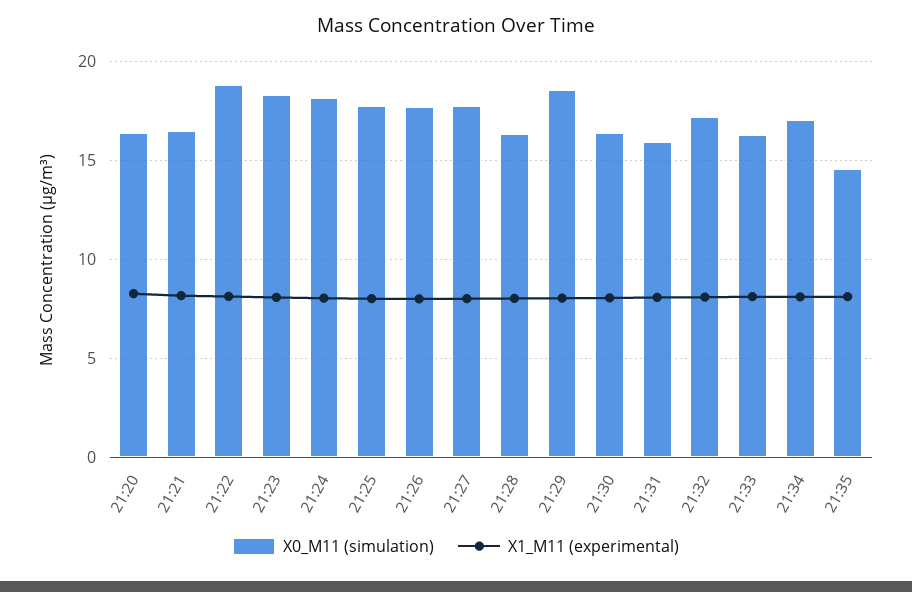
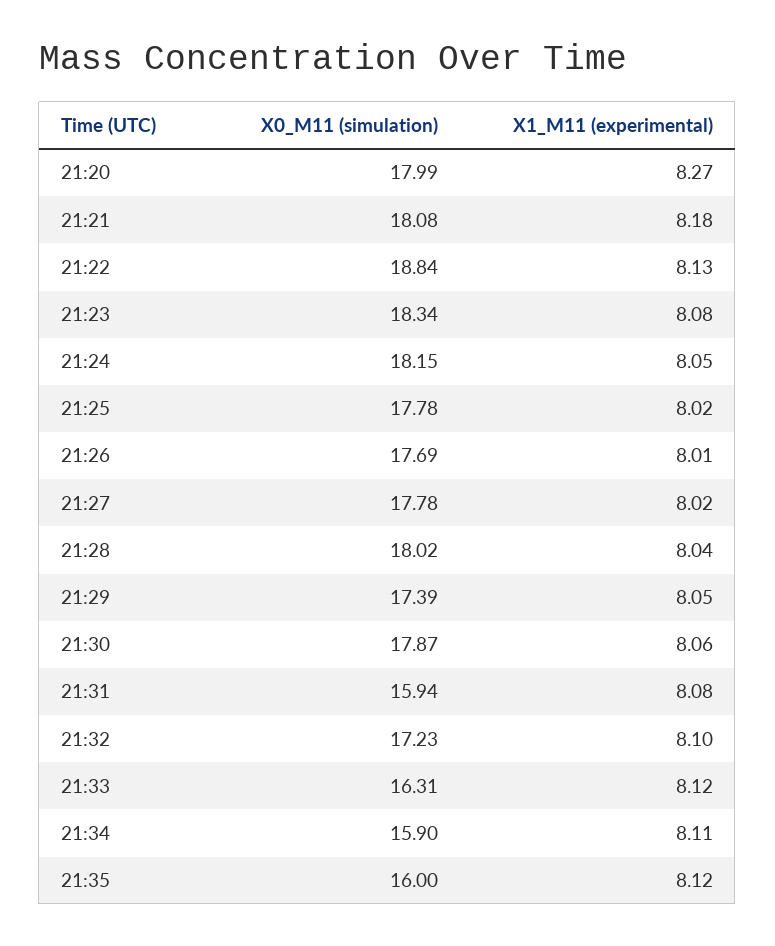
  {
    "X0_M11 (simulation)": {
-     "21:20": 16.5,
+     "21:20": 17.99,
-     "21:21": 16.5,
+     "21:21": 18.08,
      "21:22": 18.84,
      "21:23": 18.34,
      "21:24": 18.15,
      "21:25": 17.78,
      "21:26": 17.69,
      "21:27": 17.78,
-     "21:28": 16.5,
+     "21:28": 18.02,
-     "21:29": 18.5,
+     "21:29": 17.39,
-     "21:30": 16.5,
+     "21:30": 17.87,
      "21:31": 15.94,
      "21:32": 17.23,
      "21:33": 16.31,
-     "21:34": 17,
+     "21:34": 15.9,
-     "21:35": 14.5
+     "21:35": 16
    },
    "X1_M11 (experimental)": {
      "21:20": 8.27,
      "21:21": 8.18,
      "21:22": 8.13,
      "21:23": 8.08,
      "21:24": 8.05,
      "21:25": 8.02,
      "21:26": 8.01,
      "21:27": 8.02,
      "21:28": 8.04,
      "21:29": 8.05,
      "21:30": 8.06,
      "21:31": 8.08,
      "21:32": 8.1,
      "21:33": 8.12,
      "21:34": 8.11,
      "21:35": 8.12
    }
  }

